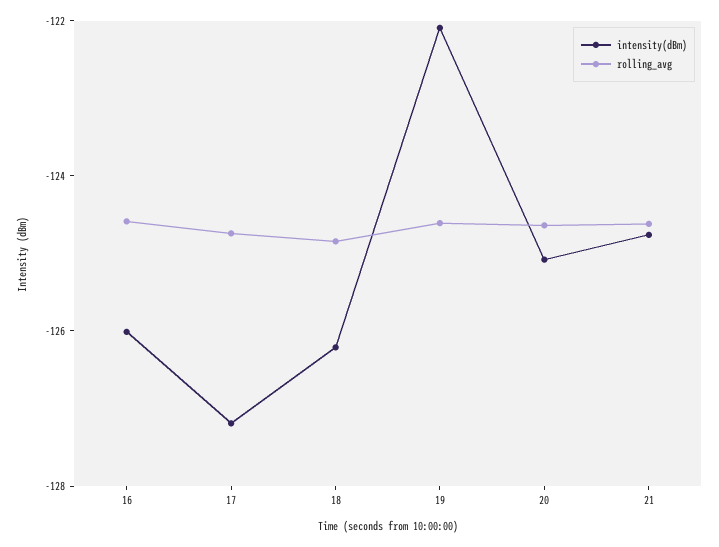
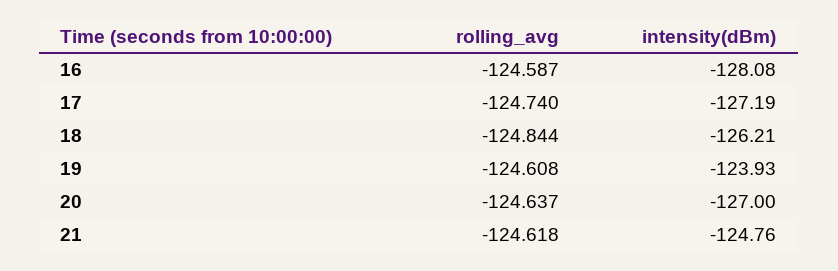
  {
    "intensity(dBm)": {
-     "16": -126,
+     "16": -128.08,
      "17": -127.19,
      "18": -126.21,
-     "19": -122,
+     "19": -123.93,
-     "20": -125,
+     "20": -127,
      "21": -124.76
    },
    "rolling_avg": {
      "16": -124.587,
      "17": -124.74,
      "18": -124.844,
      "19": -124.608,
      "20": -124.637,
      "21": -124.618
    }
  }

